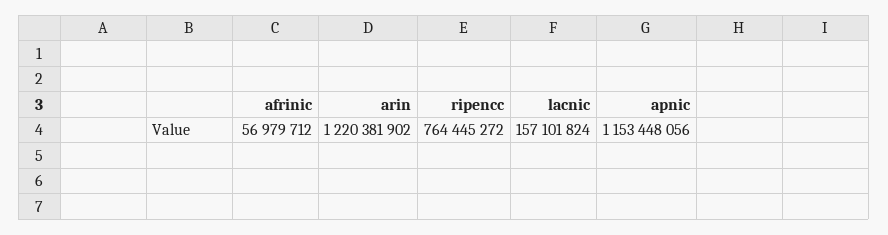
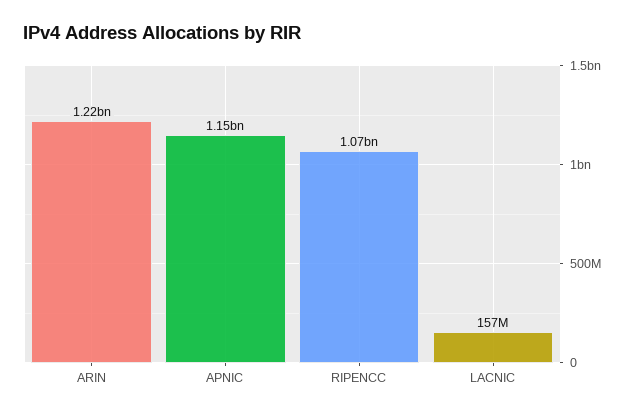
  {
-   "afrinic": 56979712,
    "arin": 1220381902,
-   "ripencc": 764445272,
+   "ripencc": 1070000000,
    "lacnic": 157101824,
    "apnic": 1153448056
  }

